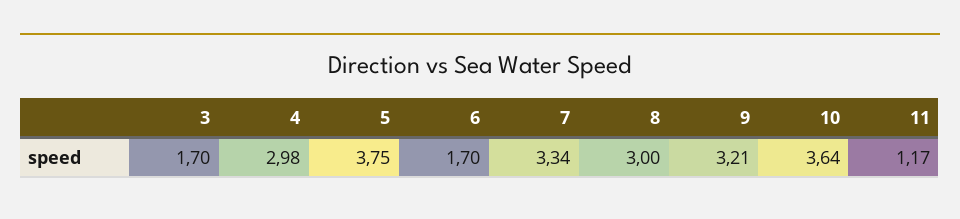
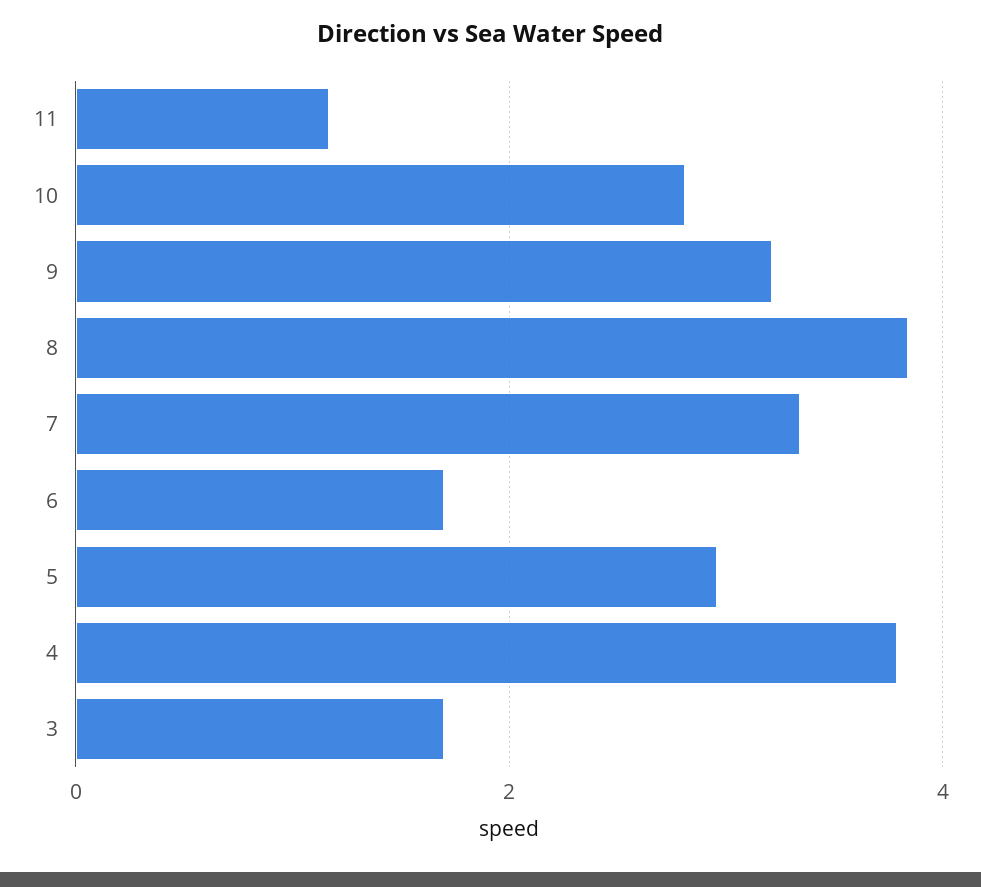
  {
    "3": 1.7,
-   "4": 2.98,
+   "4": 3.8,
-   "5": 3.75,
+   "5": 3,
    "6": 1.7,
    "7": 3.34,
-   "8": 3,
+   "8": 3.8,
    "9": 3.21,
-   "10": 3.64,
+   "10": 2.8,
    "11": 1.17
  }

